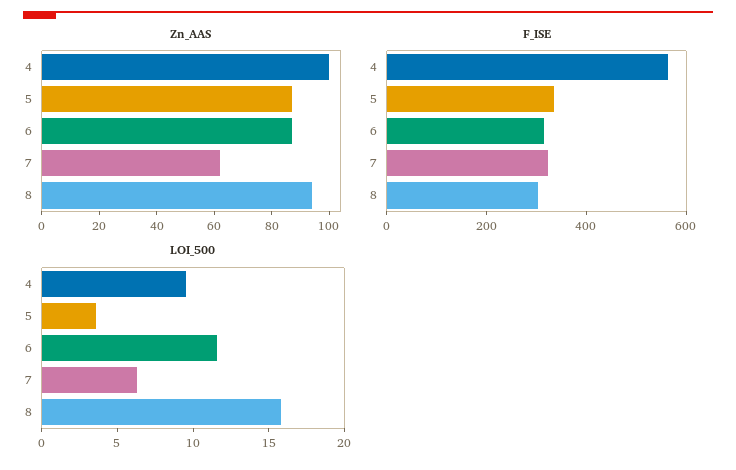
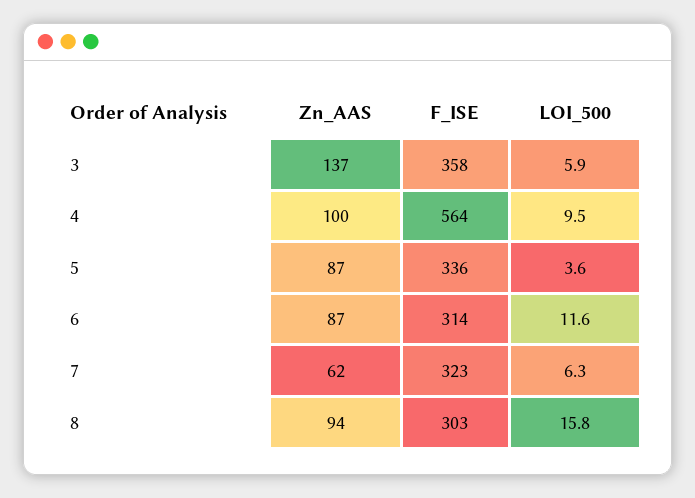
  {
    "Zn_AAS": {
      "4": 100,
      "5": 87,
      "6": 87,
      "7": 62,
-     "8": 94
+     "8": 94,
+     "3": 137
    },
    "F_ISE": {
      "4": 564,
      "5": 336,
      "6": 314,
      "7": 323,
-     "8": 303
+     "8": 303,
+     "3": 358
    },
    "LOI_500": {
      "4": 9.5,
      "5": 3.6,
      "6": 11.6,
      "7": 6.3,
-     "8": 15.8
+     "8": 15.8,
+     "3": 5.9
    }
  }

